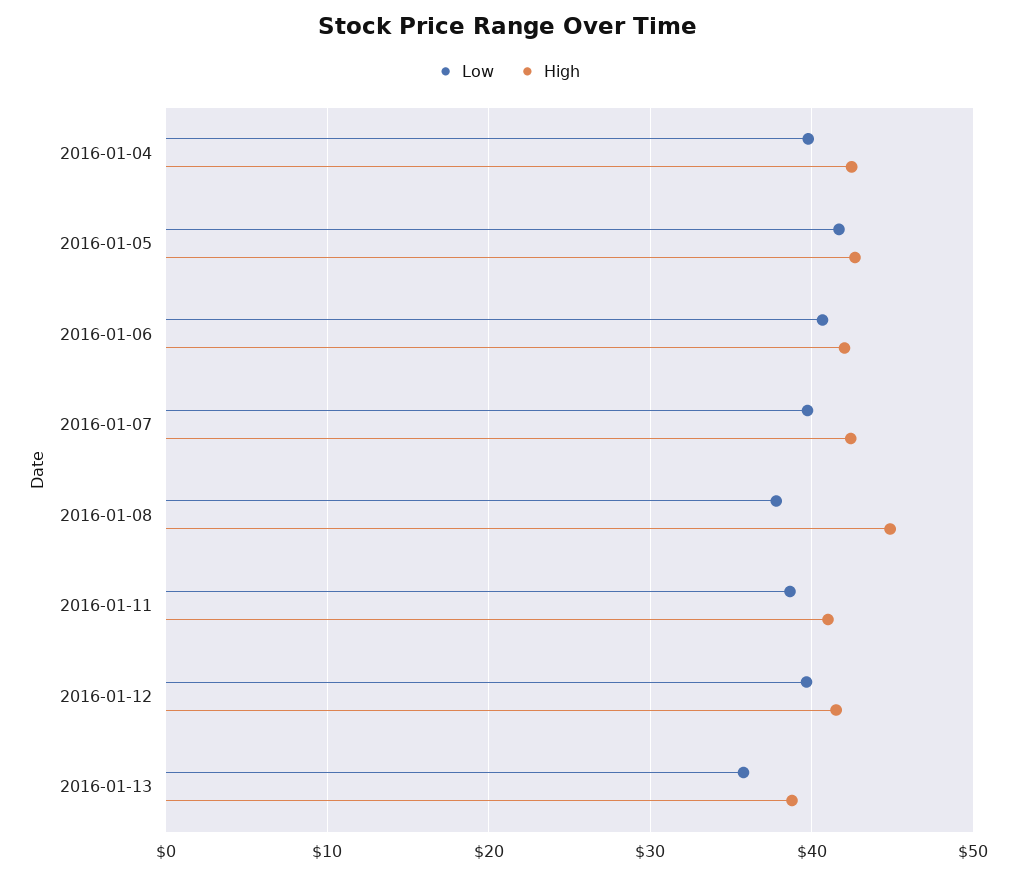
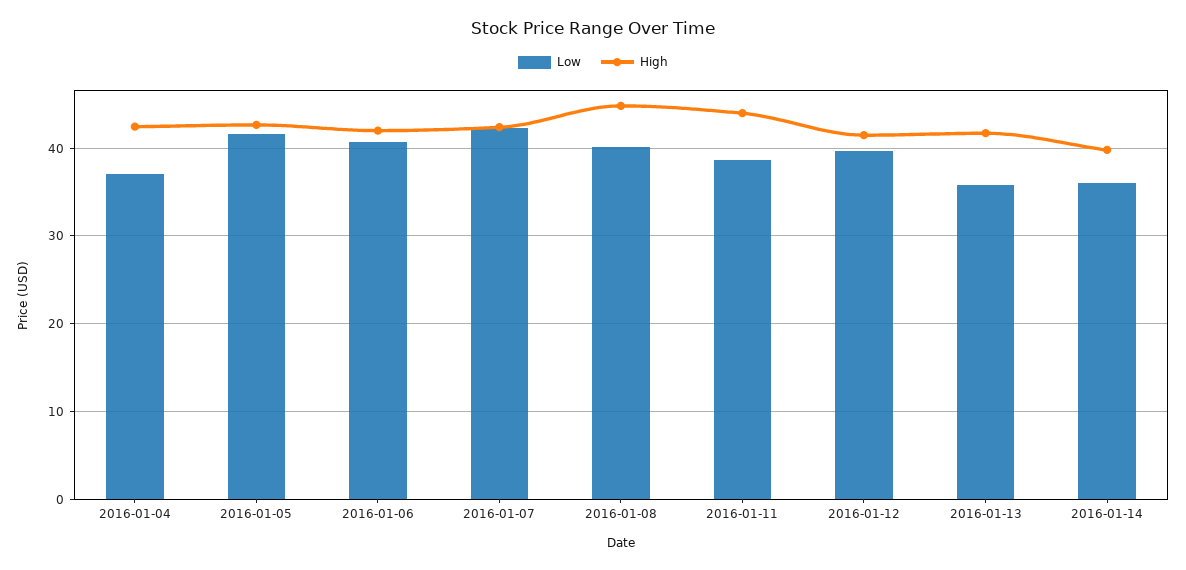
  {
    "Low": {
-     "2016-01-04": 40,
+     "2016-01-04": 37,
      "2016-01-05": 42,
      "2016-01-06": 41,
-     "2016-01-07": 40,
+     "2016-01-07": 42,
-     "2016-01-08": 38,
+     "2016-01-08": 40,
      "2016-01-11": 39,
      "2016-01-12": 40,
-     "2016-01-13": 36
+     "2016-01-13": 36,
+     "2016-01-14": 36
    },
    "High": {
      "2016-01-04": 42,
      "2016-01-05": 43,
      "2016-01-06": 42,
      "2016-01-07": 42,
      "2016-01-08": 45,
-     "2016-01-11": 41,
+     "2016-01-11": 44,
      "2016-01-12": 42,
-     "2016-01-13": 39
+     "2016-01-13": 42,
+     "2016-01-14": 40
    }
  }

